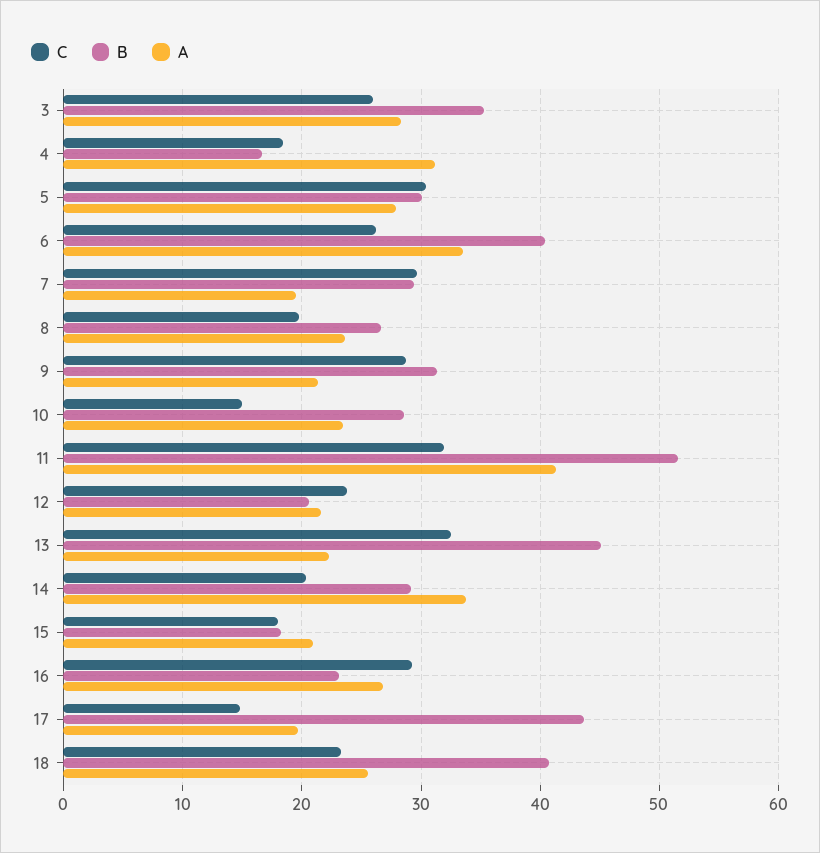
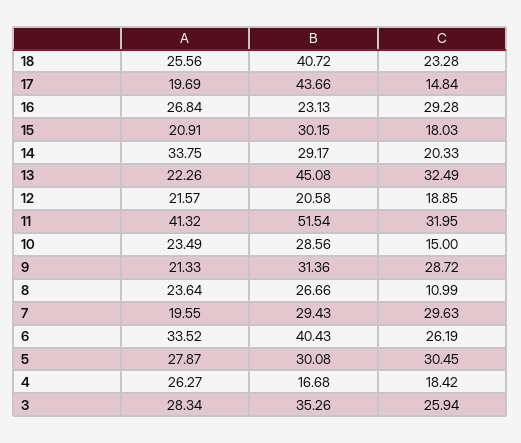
  {
    "C": {
      "3": 25.94,
      "4": 18.42,
      "5": 30.45,
      "6": 26.19,
      "7": 29.63,
-     "8": 20,
+     "8": 10.99,
      "9": 28.72,
      "10": 15,
      "11": 31.95,
-     "12": 24,
+     "12": 18.85,
      "13": 32.49,
      "14": 20.33,
      "15": 18.03,
      "16": 29.28,
      "17": 14.84,
      "18": 23.28
    },
    "B": {
      "3": 35.26,
      "4": 16.68,
      "5": 30.08,
      "6": 40.43,
      "7": 29.43,
      "8": 26.66,
      "9": 31.36,
      "10": 28.56,
      "11": 51.54,
      "12": 20.58,
      "13": 45.08,
      "14": 29.17,
-     "15": 18,
+     "15": 30.15,
      "16": 23.13,
      "17": 43.66,
      "18": 40.72
    },
    "A": {
      "3": 28.34,
-     "4": 31,
+     "4": 26.27,
      "5": 27.87,
      "6": 33.52,
      "7": 19.55,
      "8": 23.64,
      "9": 21.33,
      "10": 23.49,
      "11": 41.32,
      "12": 21.57,
      "13": 22.26,
      "14": 33.75,
      "15": 20.91,
      "16": 26.84,
      "17": 19.69,
      "18": 25.56
    }
  }

